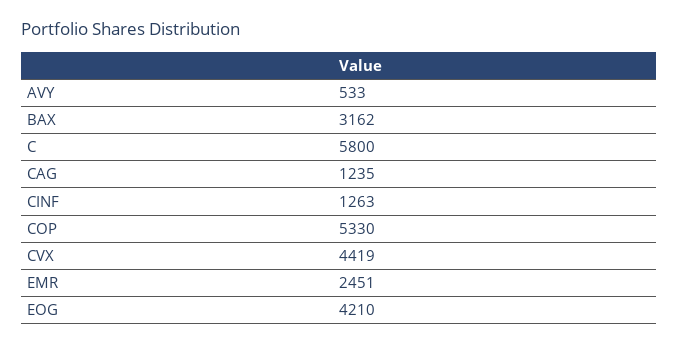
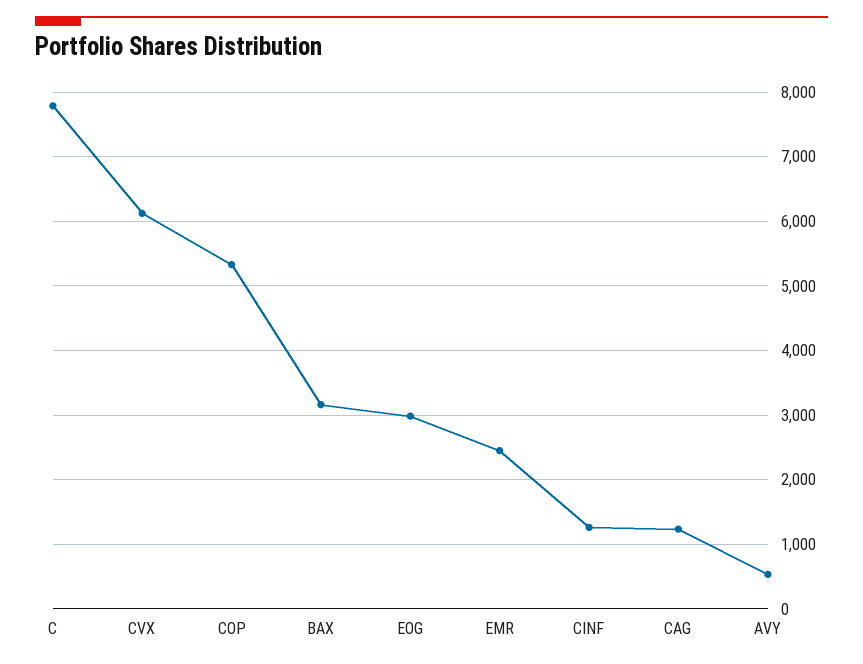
  {
    "AVY": 533,
    "BAX": 3162,
-   "C": 5800,
+   "C": 7800,
    "CAG": 1235,
    "CINF": 1263,
    "COP": 5330,
-   "CVX": 4419,
+   "CVX": 6100,
    "EMR": 2451,
-   "EOG": 4210
+   "EOG": 3000
  }

